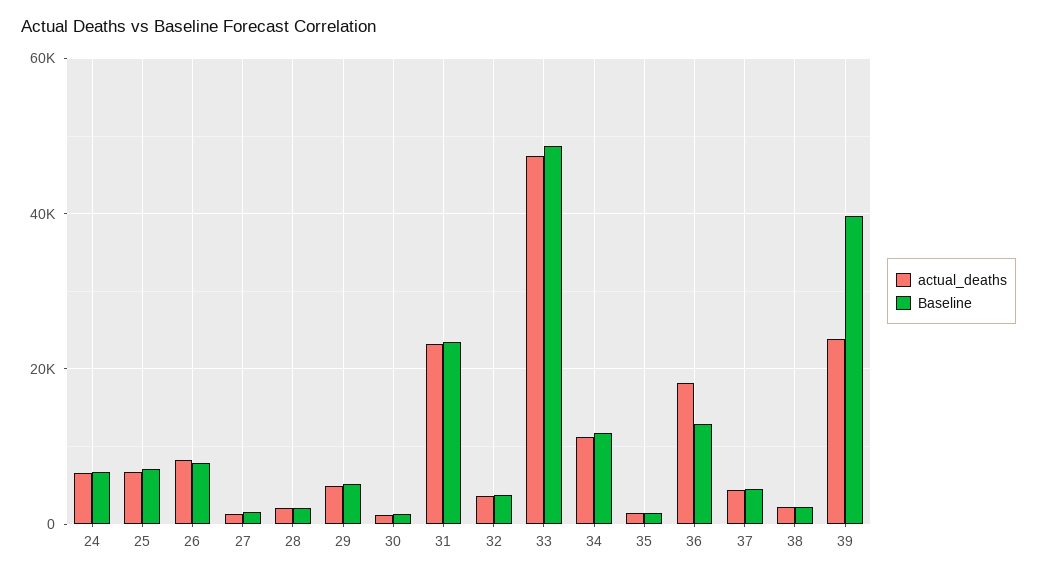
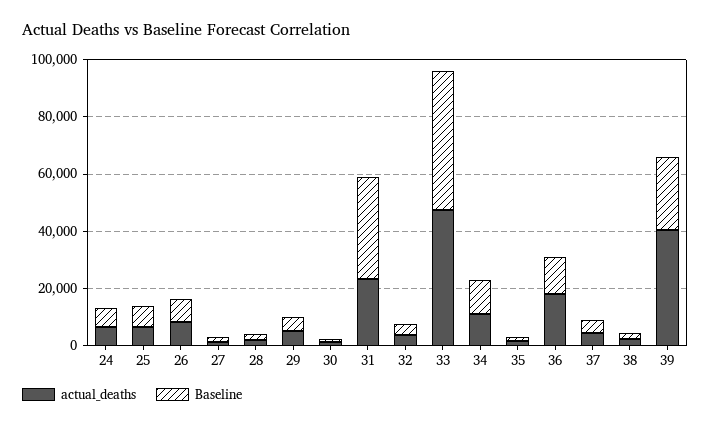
  {
    "actual_deaths": {
      "24": 6000,
      "25": 6000,
      "26": 8000,
      "27": 2000,
      "28": 2000,
      "29": 4000,
      "30": 2000,
      "31": 24000,
      "32": 4000,
      "33": 48000,
      "34": 12000,
      "35": 2000,
      "36": 18000,
      "37": 4000,
      "38": 2000,
-     "39": 24000
+     "39": 40000
    },
    "Baseline": {
      "24": 6000,
      "25": 8000,
      "26": 8000,
      "27": 2000,
      "28": 2000,
      "29": 6000,
      "30": 2000,
-     "31": 24000,
+     "31": 35000,
      "32": 4000,
      "33": 48000,
      "34": 12000,
      "35": 2000,
      "36": 12000,
      "37": 4000,
      "38": 2000,
-     "39": 40000
+     "39": 25000
    }
  }

